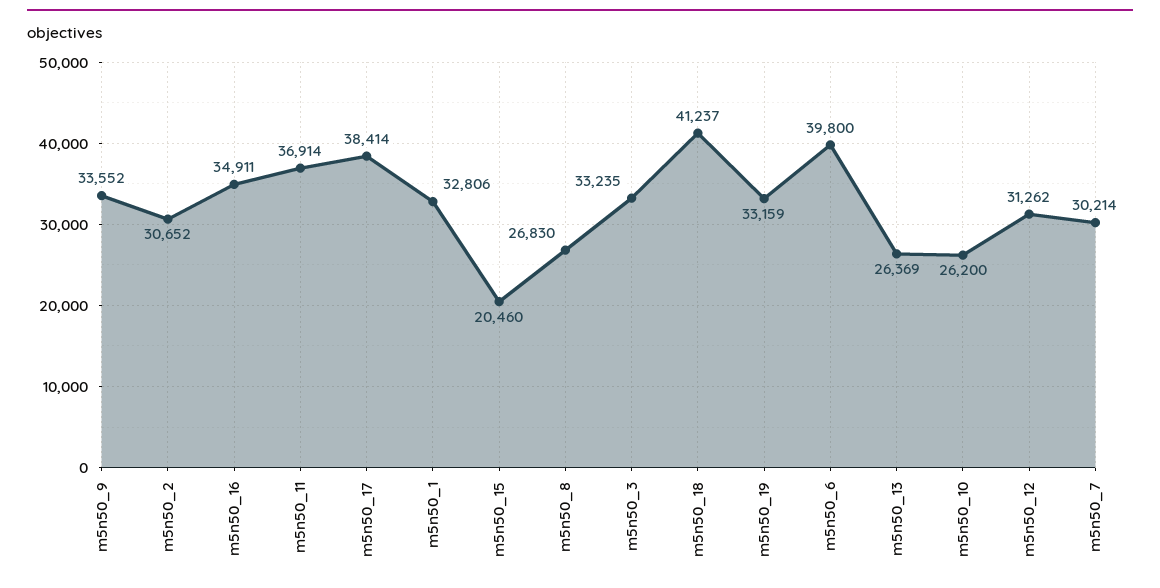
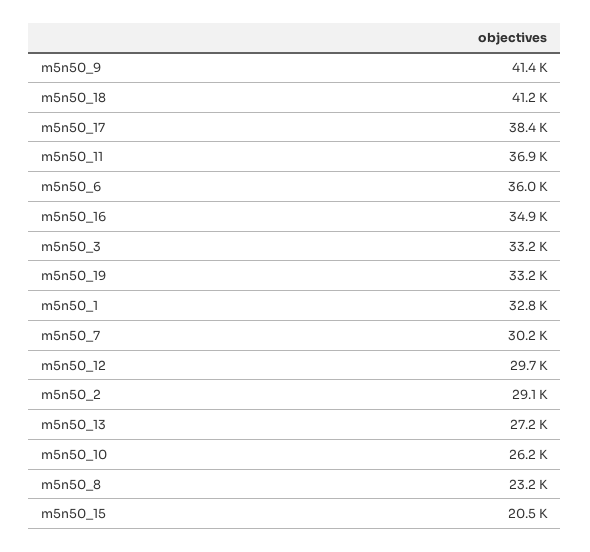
  {
-   "m5n50_9": 33552,
+   "m5n50_9": 41400,
-   "m5n50_2": 30652,
+   "m5n50_2": 29100,
    "m5n50_16": 34911,
    "m5n50_11": 36914,
    "m5n50_17": 38414,
    "m5n50_1": 32806,
    "m5n50_15": 20460,
-   "m5n50_8": 26830,
+   "m5n50_8": 23200,
    "m5n50_3": 33235,
    "m5n50_18": 41237,
    "m5n50_19": 33159,
-   "m5n50_6": 39800,
+   "m5n50_6": 36000,
-   "m5n50_13": 26369,
+   "m5n50_13": 27200,
    "m5n50_10": 26200,
-   "m5n50_12": 31262,
+   "m5n50_12": 29700,
    "m5n50_7": 30214
  }

